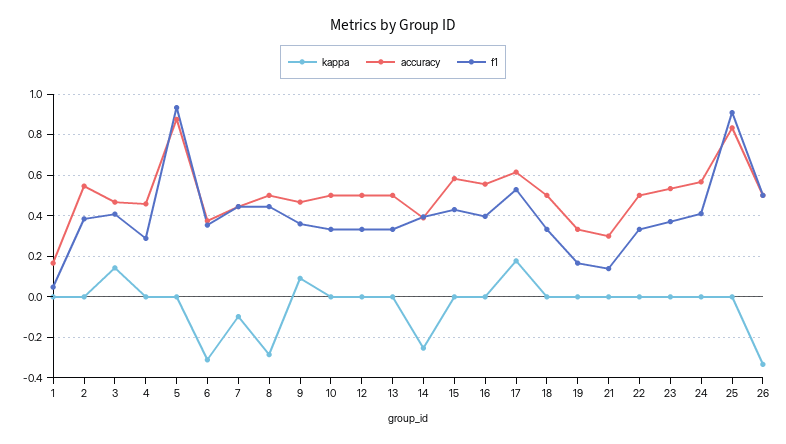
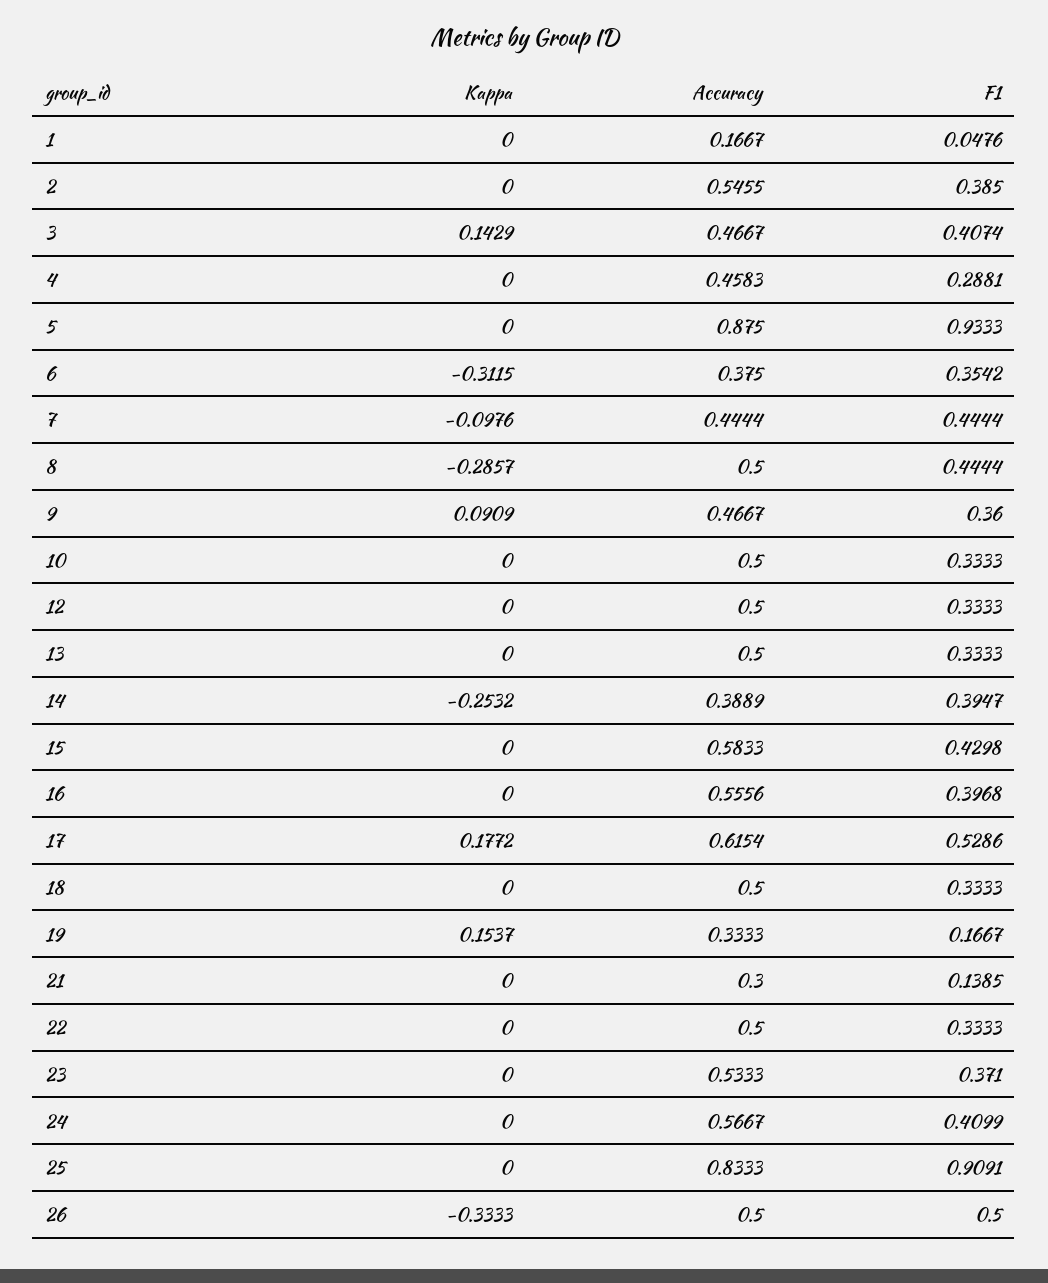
  {
    "kappa": {
      "1": 0,
      "2": 0,
      "3": 0.1429,
      "4": 0,
      "5": 0,
      "6": -0.3115,
      "7": -0.0976,
      "8": -0.2857,
      "9": 0.0909,
      "10": 0,
      "12": 0,
      "13": 0,
      "14": -0.2532,
      "15": 0,
      "16": 0,
      "17": 0.1772,
      "18": 0,
-     "19": 0,
+     "19": 0.1537,
      "21": 0,
      "22": 0,
      "23": 0,
      "24": 0,
      "25": 0,
      "26": -0.3333
    },
    "accuracy": {
      "1": 0.1667,
      "2": 0.5455,
      "3": 0.4667,
      "4": 0.4583,
      "5": 0.875,
      "6": 0.375,
      "7": 0.4444,
      "8": 0.5,
      "9": 0.4667,
      "10": 0.5,
      "12": 0.5,
      "13": 0.5,
      "14": 0.3889,
      "15": 0.5833,
      "16": 0.5556,
      "17": 0.6154,
      "18": 0.5,
      "19": 0.3333,
      "21": 0.3,
      "22": 0.5,
      "23": 0.5333,
      "24": 0.5667,
      "25": 0.8333,
      "26": 0.5
    },
    "f1": {
      "1": 0.0476,
      "2": 0.385,
      "3": 0.4074,
      "4": 0.2881,
      "5": 0.9333,
      "6": 0.3542,
      "7": 0.4444,
      "8": 0.4444,
      "9": 0.36,
      "10": 0.3333,
      "12": 0.3333,
      "13": 0.3333,
      "14": 0.3947,
      "15": 0.4298,
      "16": 0.3968,
      "17": 0.5286,
      "18": 0.3333,
      "19": 0.1667,
      "21": 0.1385,
      "22": 0.3333,
      "23": 0.371,
      "24": 0.4099,
      "25": 0.9091,
      "26": 0.5
    }
  }

